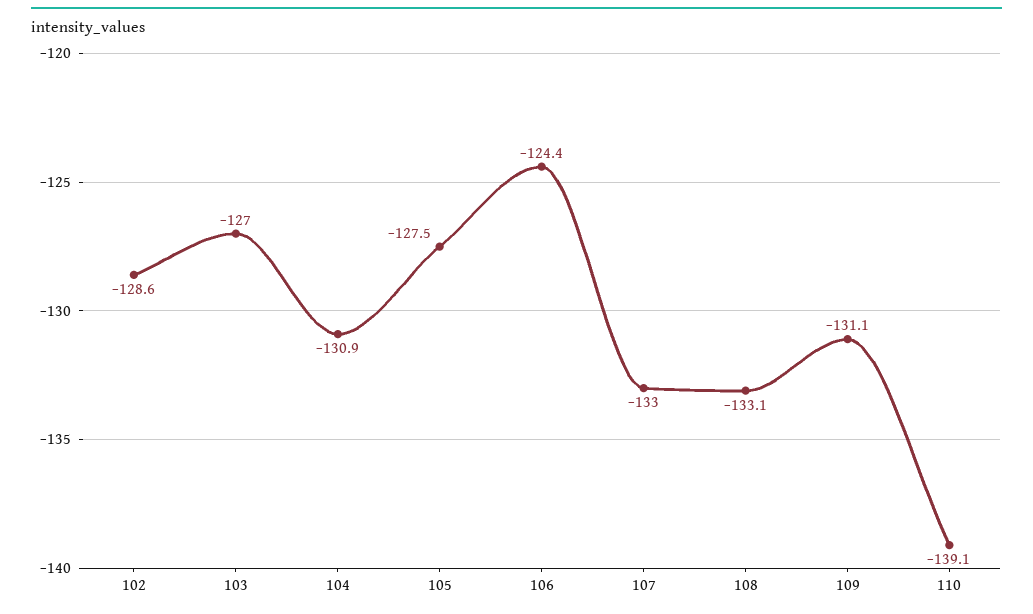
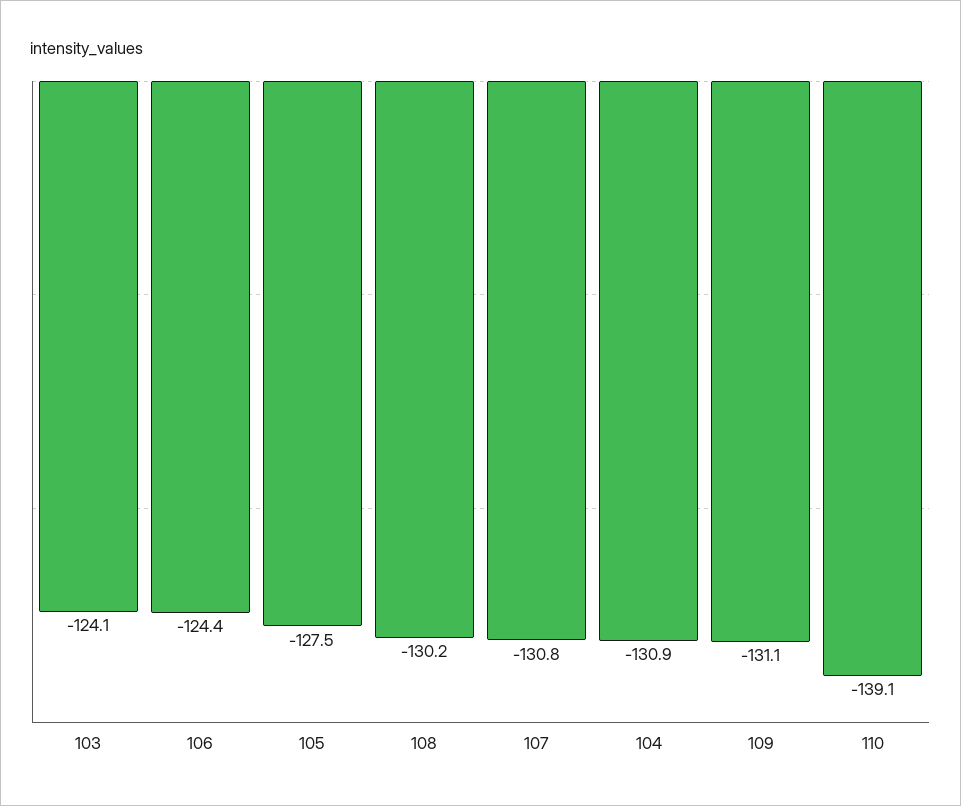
  {
-   "102": -128.6,
-   "103": -127,
+   "103": -124.1,
    "104": -130.9,
    "105": -127.5,
    "106": -124.4,
-   "107": -133,
+   "107": -130.8,
-   "108": -133.1,
+   "108": -130.2,
    "109": -131.1,
    "110": -139.1
  }

